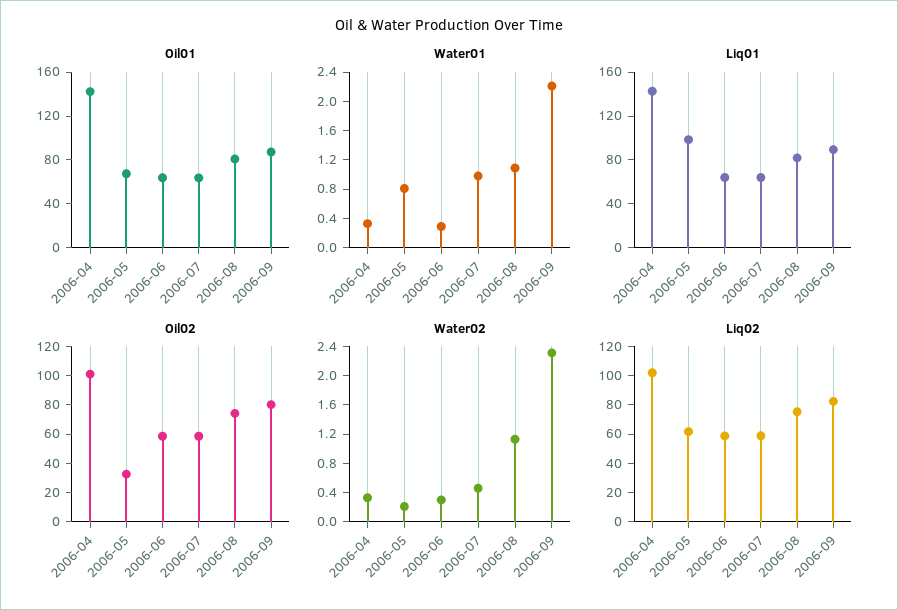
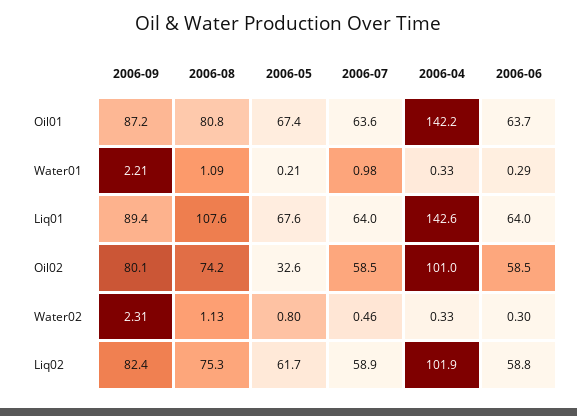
  {
    "Oil01": {
      "2006-04": 142.2,
      "2006-05": 67.4,
      "2006-06": 63.7,
      "2006-07": 63.6,
      "2006-08": 80.8,
      "2006-09": 87.2
    },
    "Water01": {
      "2006-04": 0.33,
-     "2006-05": 0.8,
+     "2006-05": 0.21,
      "2006-06": 0.29,
      "2006-07": 0.98,
      "2006-08": 1.09,
      "2006-09": 2.21
    },
    "Liq01": {
      "2006-04": 142.6,
-     "2006-05": 100,
+     "2006-05": 67.6,
      "2006-06": 64,
      "2006-07": 64,
-     "2006-08": 80,
+     "2006-08": 107.6,
      "2006-09": 89.4
    },
    "Oil02": {
      "2006-04": 101,
      "2006-05": 32.6,
      "2006-06": 58.5,
      "2006-07": 58.5,
      "2006-08": 74.2,
      "2006-09": 80.1
    },
    "Water02": {
      "2006-04": 0.33,
-     "2006-05": 0.2,
+     "2006-05": 0.8,
      "2006-06": 0.3,
      "2006-07": 0.46,
      "2006-08": 1.13,
      "2006-09": 2.31
    },
    "Liq02": {
      "2006-04": 101.9,
      "2006-05": 61.7,
      "2006-06": 58.8,
      "2006-07": 58.9,
      "2006-08": 75.3,
      "2006-09": 82.4
    }
  }

